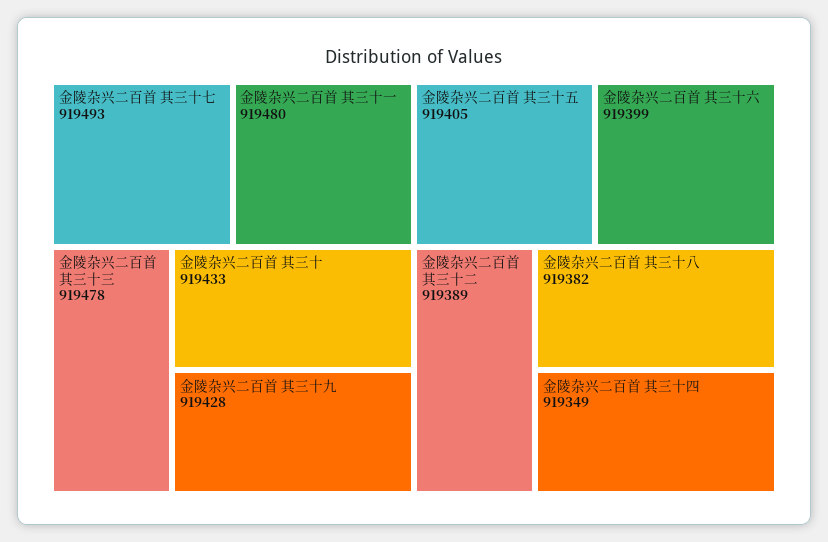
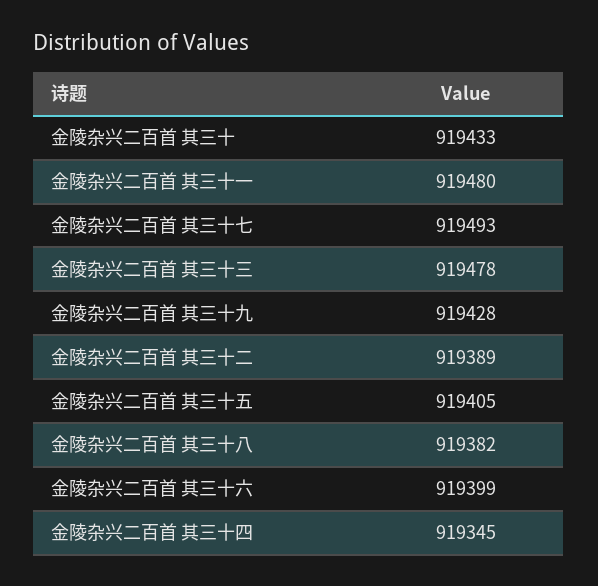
  {
    "金陵杂兴二百首 其三十七": 919493,
    "金陵杂兴二百首 其三十一": 919480,
    "金陵杂兴二百首 其三十三": 919478,
    "金陵杂兴二百首 其三十": 919433,
    "金陵杂兴二百首 其三十九": 919428,
    "金陵杂兴二百首 其三十五": 919405,
    "金陵杂兴二百首 其三十六": 919399,
    "金陵杂兴二百首 其三十二": 919389,
    "金陵杂兴二百首 其三十八": 919382,
-   "金陵杂兴二百首 其三十四": 919349
+   "金陵杂兴二百首 其三十四": 919345
  }

